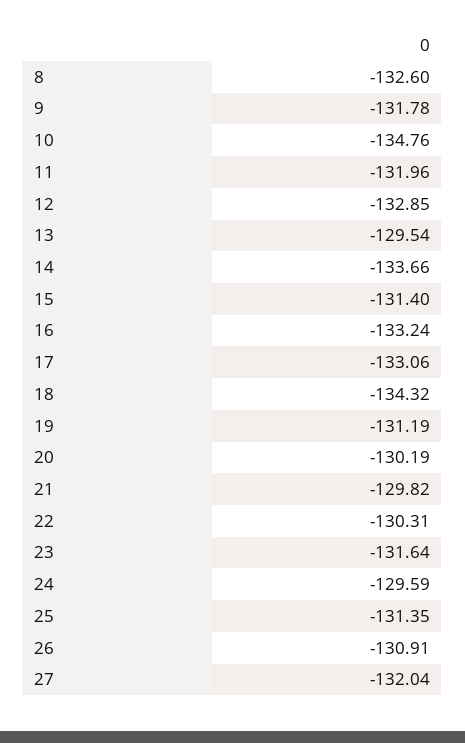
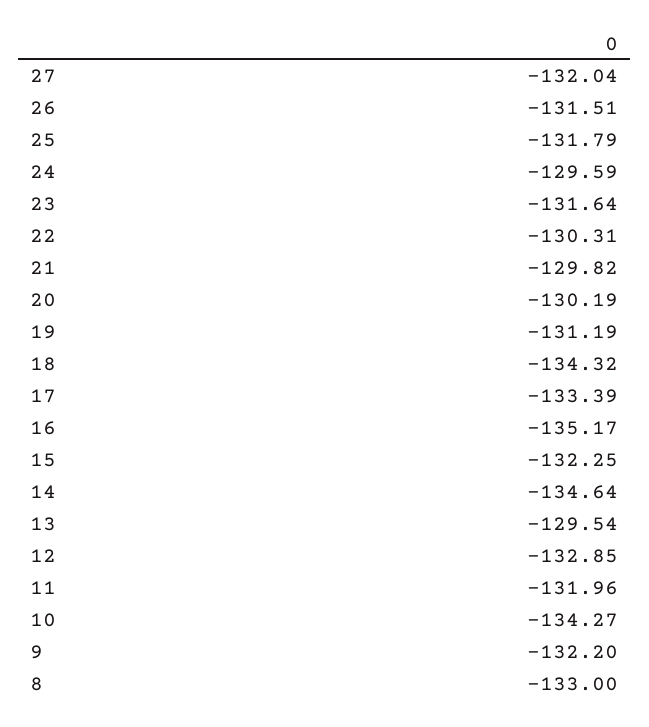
  {
-   "8": -132.6,
+   "8": -133,
-   "9": -131.78,
+   "9": -132.2,
-   "10": -134.76,
+   "10": -134.27,
    "11": -131.96,
    "12": -132.85,
    "13": -129.54,
-   "14": -133.66,
+   "14": -134.64,
-   "15": -131.4,
+   "15": -132.25,
-   "16": -133.24,
+   "16": -135.17,
-   "17": -133.06,
+   "17": -133.39,
    "18": -134.32,
    "19": -131.19,
    "20": -130.19,
    "21": -129.82,
    "22": -130.31,
    "23": -131.64,
    "24": -129.59,
-   "25": -131.35,
+   "25": -131.79,
-   "26": -130.91,
+   "26": -131.51,
    "27": -132.04
  }

